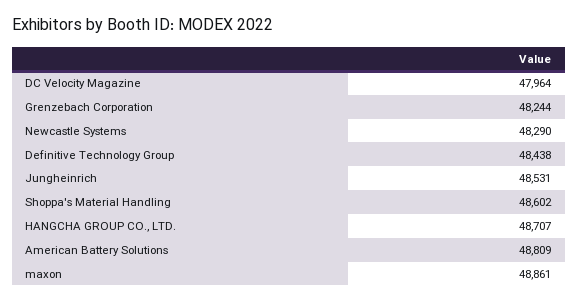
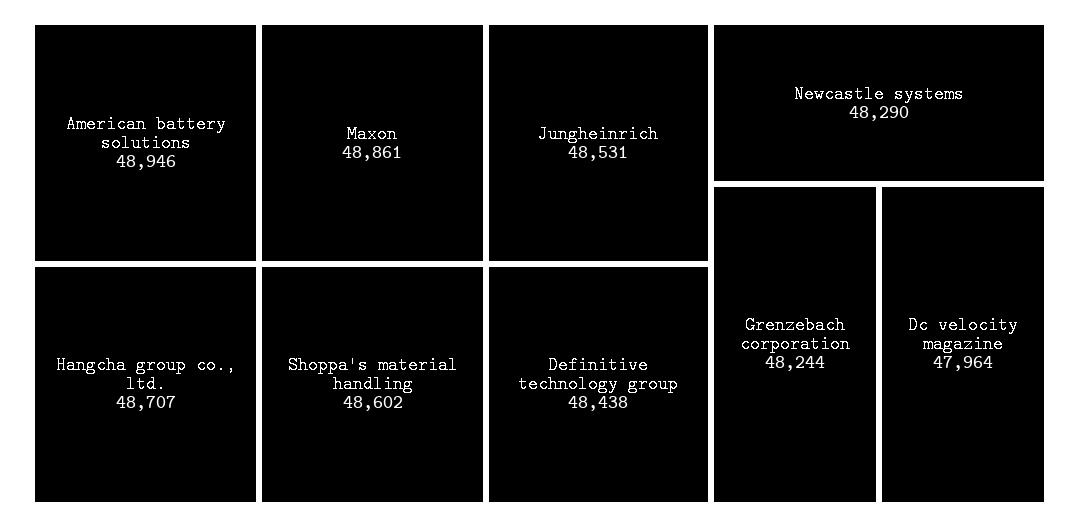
  {
    "DC Velocity Magazine": 47964,
    "Grenzebach Corporation": 48244,
    "Newcastle Systems": 48290,
    "Definitive Technology Group": 48438,
    "Jungheinrich": 48531,
    "Shoppa's Material Handling": 48602,
    "HANGCHA GROUP CO., LTD.": 48707,
-   "American Battery Solutions": 48809,
+   "American Battery Solutions": 48946,
    "maxon": 48861
  }

